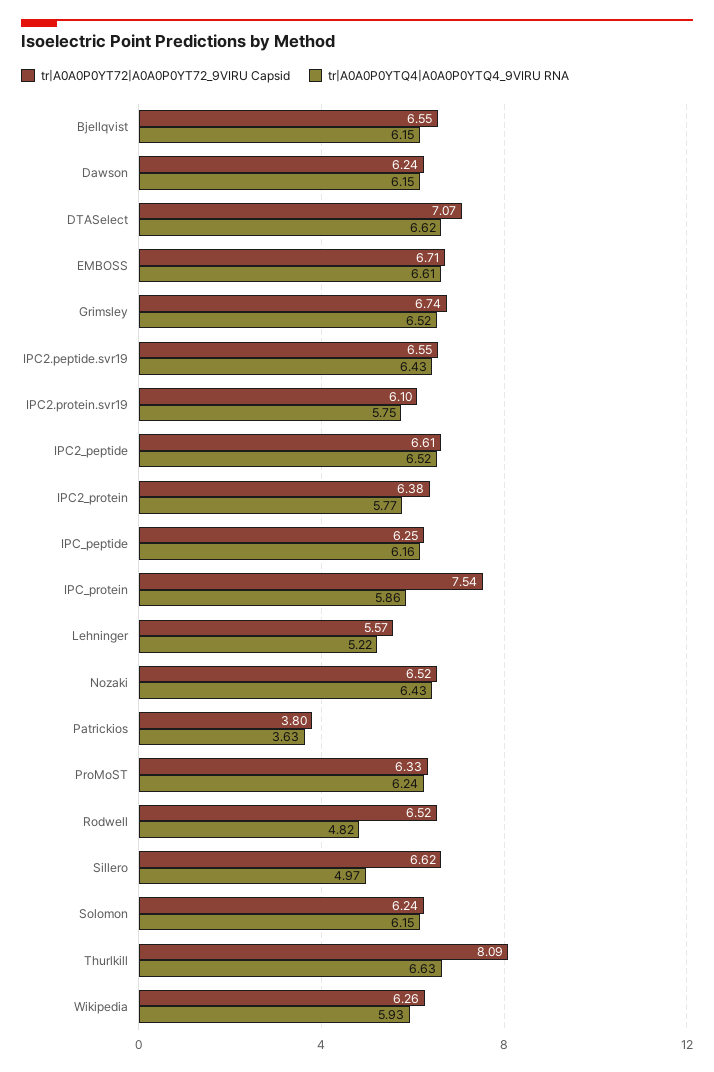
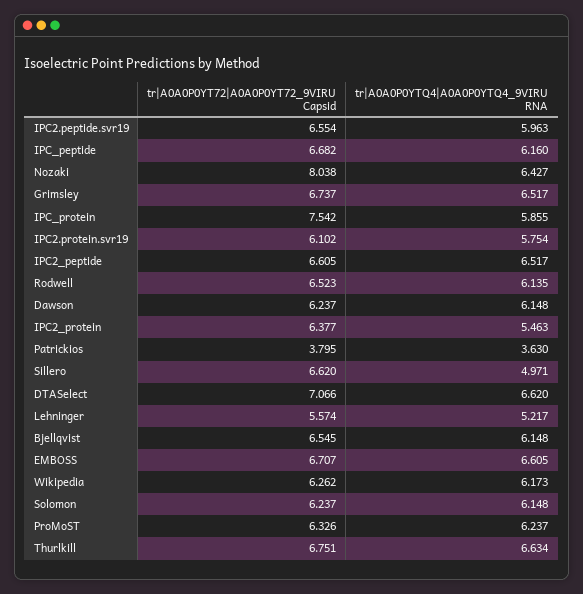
  {
    "tr|A0A0P0YT72|A0A0P0YT72_9VIRU Capsid": {
      "Bjellqvist": 6.545,
      "Dawson": 6.237,
      "DTASelect": 7.066,
      "EMBOSS": 6.707,
      "Grimsley": 6.737,
      "IPC2.peptide.svr19": 6.554,
      "IPC2.protein.svr19": 6.102,
      "IPC2_peptide": 6.605,
      "IPC2_protein": 6.377,
-     "IPC_peptide": 6.25,
+     "IPC_peptide": 6.682,
      "IPC_protein": 7.542,
      "Lehninger": 5.574,
-     "Nozaki": 6.52,
+     "Nozaki": 8.038,
      "Patrickios": 3.795,
      "ProMoST": 6.326,
      "Rodwell": 6.523,
      "Sillero": 6.62,
      "Solomon": 6.237,
-     "Thurlkill": 8.09,
+     "Thurlkill": 6.751,
      "Wikipedia": 6.262
    },
    "tr|A0A0P0YTQ4|A0A0P0YTQ4_9VIRU RNA": {
      "Bjellqvist": 6.148,
      "Dawson": 6.148,
      "DTASelect": 6.62,
      "EMBOSS": 6.605,
      "Grimsley": 6.517,
-     "IPC2.peptide.svr19": 6.43,
+     "IPC2.peptide.svr19": 5.963,
      "IPC2.protein.svr19": 5.754,
      "IPC2_peptide": 6.517,
-     "IPC2_protein": 5.77,
+     "IPC2_protein": 5.463,
      "IPC_peptide": 6.16,
      "IPC_protein": 5.855,
      "Lehninger": 5.217,
      "Nozaki": 6.427,
      "Patrickios": 3.63,
      "ProMoST": 6.237,
-     "Rodwell": 4.82,
+     "Rodwell": 6.135,
      "Sillero": 4.971,
      "Solomon": 6.148,
      "Thurlkill": 6.634,
-     "Wikipedia": 5.93
+     "Wikipedia": 6.173
    }
  }

